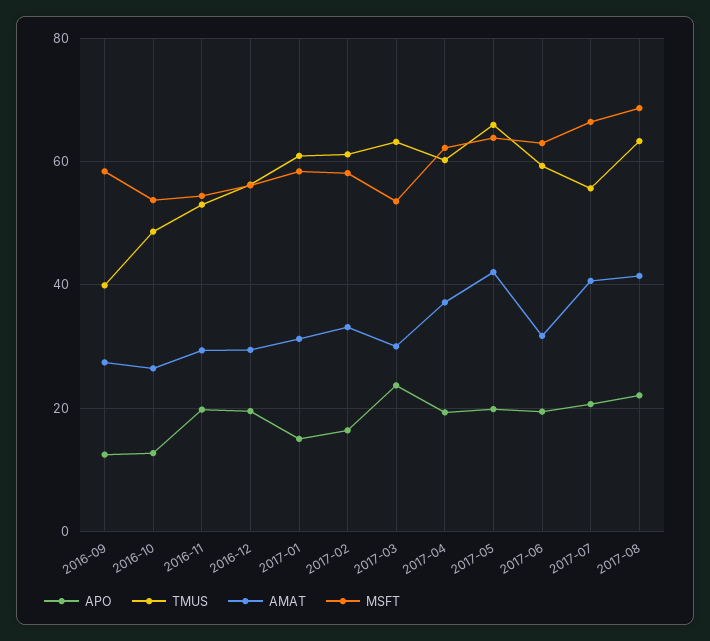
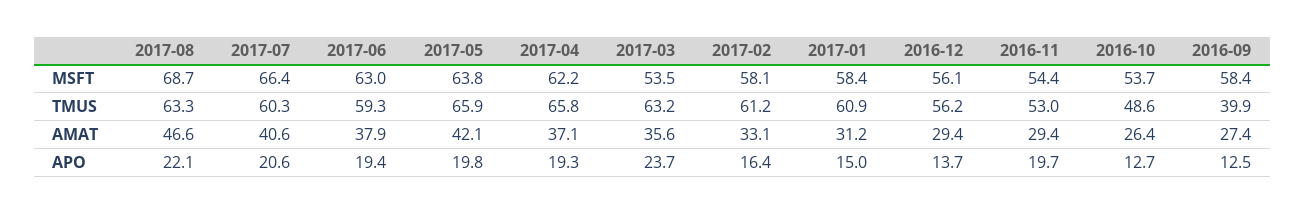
  {
    "APO": {
      "2016-09": 12.5,
      "2016-10": 12.7,
      "2016-11": 19.7,
-     "2016-12": 20,
+     "2016-12": 13.7,
      "2017-01": 15,
      "2017-02": 16.4,
      "2017-03": 23.7,
      "2017-04": 19.3,
      "2017-05": 19.8,
      "2017-06": 19.4,
      "2017-07": 20.6,
      "2017-08": 22.1
    },
    "TMUS": {
      "2016-09": 39.9,
      "2016-10": 48.6,
      "2016-11": 53,
      "2016-12": 56.2,
      "2017-01": 60.9,
      "2017-02": 61.2,
      "2017-03": 63.2,
-     "2017-04": 60,
+     "2017-04": 65.8,
      "2017-05": 65.9,
      "2017-06": 59.3,
-     "2017-07": 56,
+     "2017-07": 60.3,
      "2017-08": 63.3
    },
    "AMAT": {
      "2016-09": 27.4,
      "2016-10": 26.4,
      "2016-11": 29.4,
      "2016-12": 29.4,
      "2017-01": 31.2,
      "2017-02": 33.1,
-     "2017-03": 30,
+     "2017-03": 35.6,
      "2017-04": 37.1,
      "2017-05": 42.1,
-     "2017-06": 32,
+     "2017-06": 37.9,
      "2017-07": 40.6,
-     "2017-08": 42
+     "2017-08": 46.6
    },
    "MSFT": {
      "2016-09": 58.4,
      "2016-10": 53.7,
      "2016-11": 54.4,
      "2016-12": 56.1,
      "2017-01": 58.4,
      "2017-02": 58.1,
      "2017-03": 53.5,
      "2017-04": 62.2,
      "2017-05": 63.8,
      "2017-06": 63,
      "2017-07": 66.4,
      "2017-08": 68.7
    }
  }

